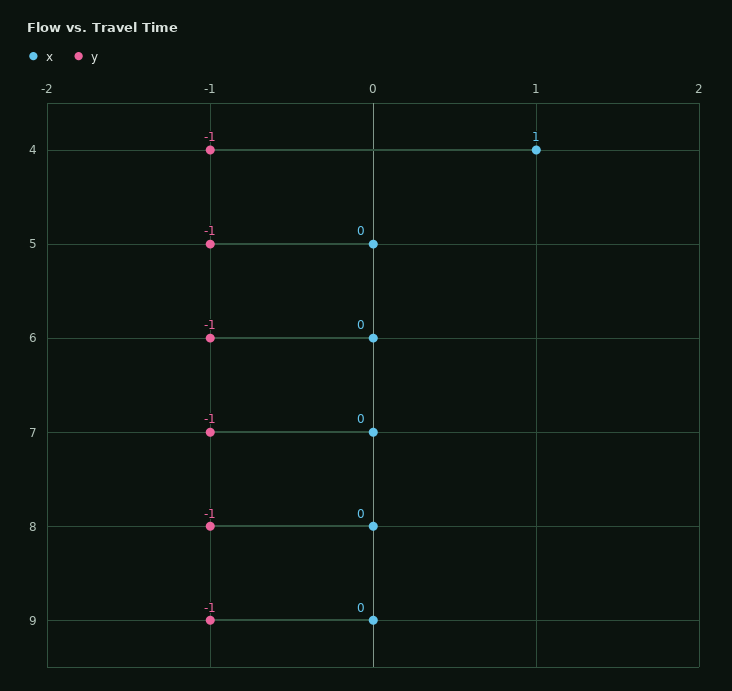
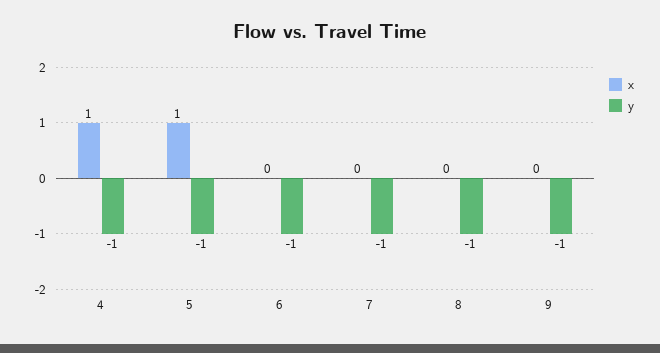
  {
    "x": {
      "4": 1,
-     "5": 0,
+     "5": 1,
      "6": 0,
      "7": 0,
      "8": 0,
      "9": 0
    },
    "y": {
      "4": -1,
      "5": -1,
      "6": -1,
      "7": -1,
      "8": -1,
      "9": -1
    }
  }

